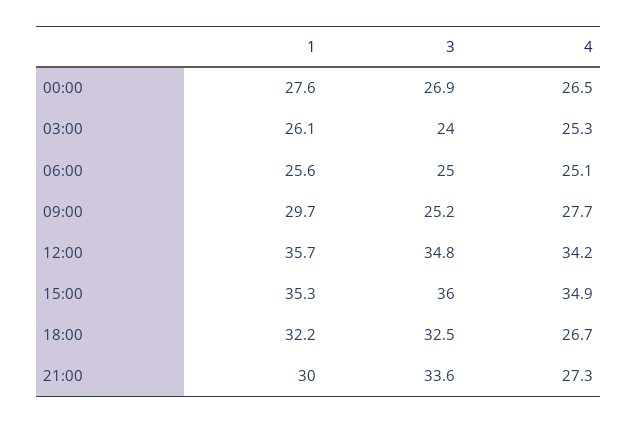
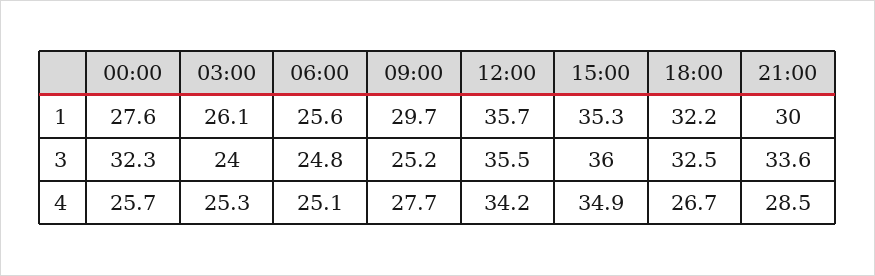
  {
    "1": {
      "00:00": 27.6,
      "03:00": 26.1,
      "06:00": 25.6,
      "09:00": 29.7,
      "12:00": 35.7,
      "15:00": 35.3,
      "18:00": 32.2,
      "21:00": 30
    },
    "3": {
-     "00:00": 26.9,
+     "00:00": 32.3,
      "03:00": 24,
-     "06:00": 25,
+     "06:00": 24.8,
      "09:00": 25.2,
-     "12:00": 34.8,
+     "12:00": 35.5,
      "15:00": 36,
      "18:00": 32.5,
      "21:00": 33.6
    },
    "4": {
-     "00:00": 26.5,
+     "00:00": 25.7,
      "03:00": 25.3,
      "06:00": 25.1,
      "09:00": 27.7,
      "12:00": 34.2,
      "15:00": 34.9,
      "18:00": 26.7,
-     "21:00": 27.3
+     "21:00": 28.5
    }
  }

